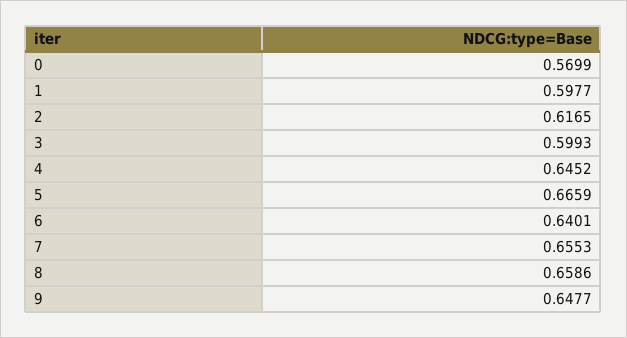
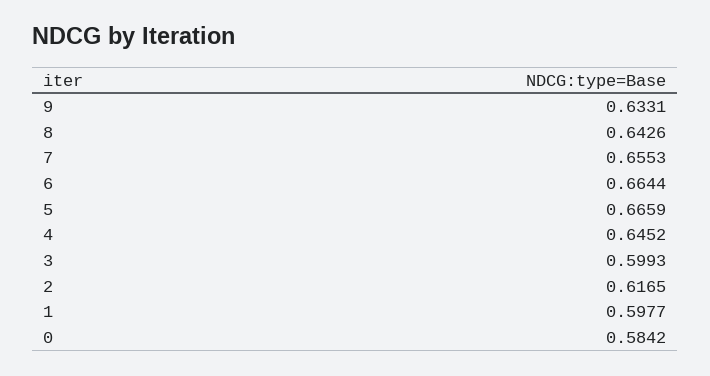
  {
-   "0": 0.5699,
+   "0": 0.5842,
    "1": 0.5977,
    "2": 0.6165,
    "3": 0.5993,
    "4": 0.6452,
    "5": 0.6659,
-   "6": 0.6401,
+   "6": 0.6644,
    "7": 0.6553,
-   "8": 0.6586,
+   "8": 0.6426,
-   "9": 0.6477
+   "9": 0.6331
  }

